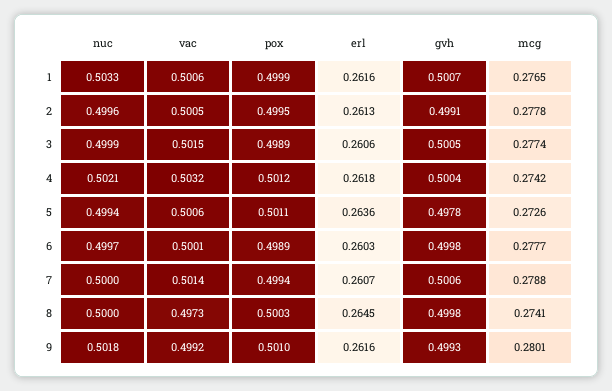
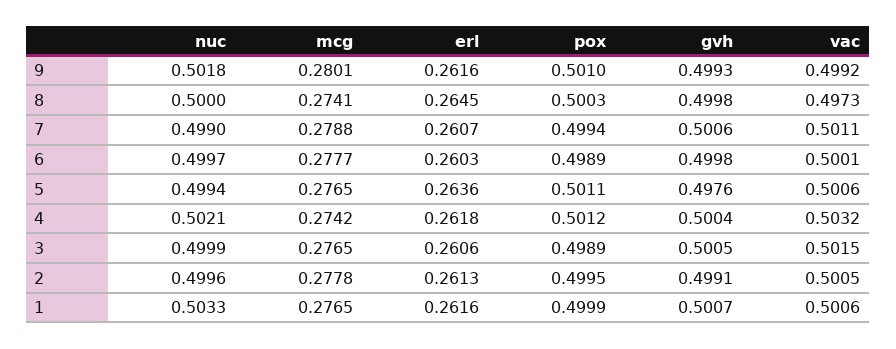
  {
    "nuc": {
      "1": 0.5033,
      "2": 0.4996,
      "3": 0.4999,
      "4": 0.5021,
      "5": 0.4994,
      "6": 0.4997,
-     "7": 0.5,
+     "7": 0.499,
      "8": 0.5,
      "9": 0.5018
    },
    "vac": {
      "1": 0.5006,
      "2": 0.5005,
      "3": 0.5015,
      "4": 0.5032,
      "5": 0.5006,
      "6": 0.5001,
-     "7": 0.5014,
+     "7": 0.5011,
      "8": 0.4973,
      "9": 0.4992
    },
    "pox": {
      "1": 0.4999,
      "2": 0.4995,
      "3": 0.4989,
      "4": 0.5012,
      "5": 0.5011,
      "6": 0.4989,
      "7": 0.4994,
      "8": 0.5003,
      "9": 0.501
    },
    "erl": {
      "1": 0.2616,
      "2": 0.2613,
      "3": 0.2606,
      "4": 0.2618,
      "5": 0.2636,
      "6": 0.2603,
      "7": 0.2607,
      "8": 0.2645,
      "9": 0.2616
    },
    "gvh": {
      "1": 0.5007,
      "2": 0.4991,
      "3": 0.5005,
      "4": 0.5004,
-     "5": 0.4978,
+     "5": 0.4976,
      "6": 0.4998,
      "7": 0.5006,
      "8": 0.4998,
      "9": 0.4993
    },
    "mcg": {
      "1": 0.2765,
      "2": 0.2778,
-     "3": 0.2774,
+     "3": 0.2765,
      "4": 0.2742,
-     "5": 0.2726,
+     "5": 0.2765,
      "6": 0.2777,
      "7": 0.2788,
      "8": 0.2741,
      "9": 0.2801
    }
  }

